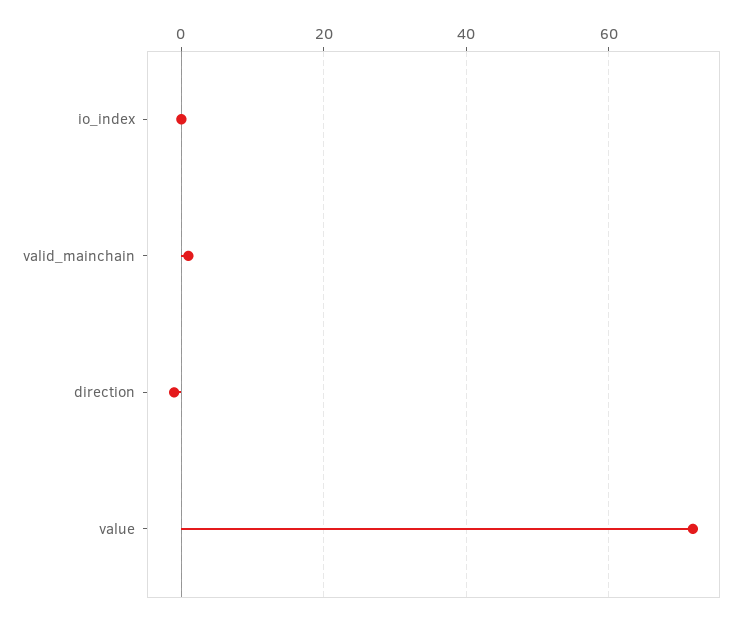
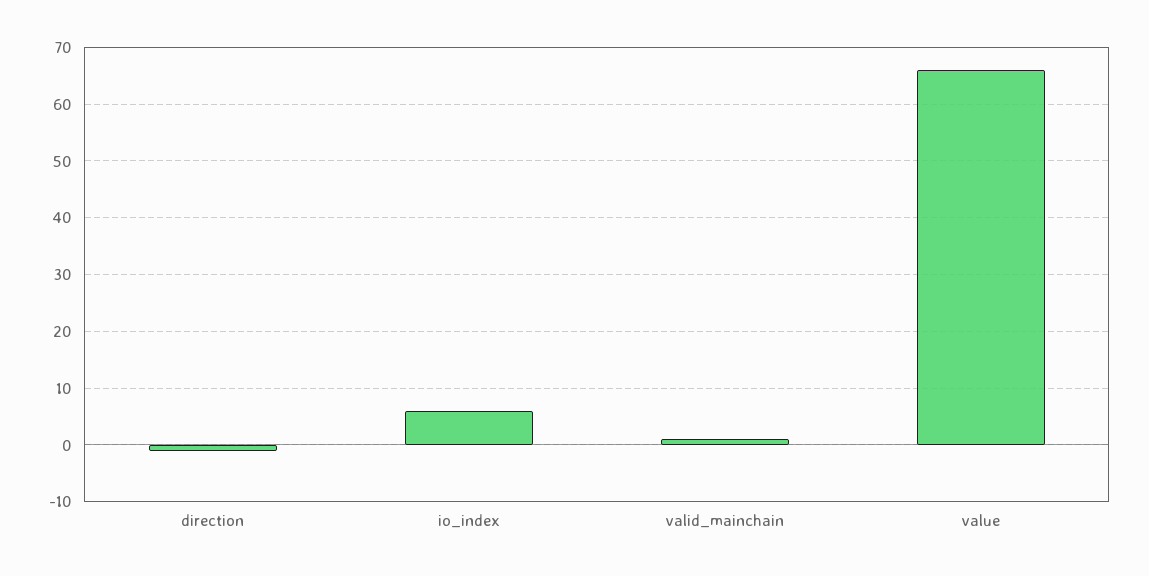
  {
-   "io_index": 0,
+   "io_index": 6,
    "valid_mainchain": 2,
    "direction": -2,
-   "value": 72
+   "value": 66
  }

